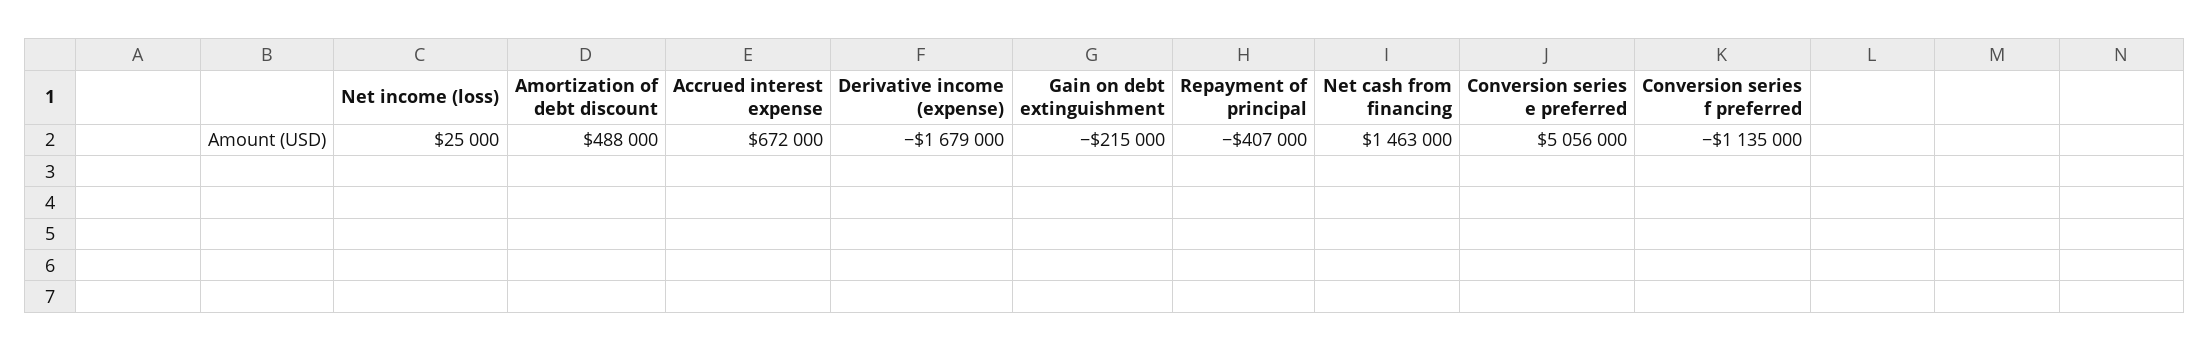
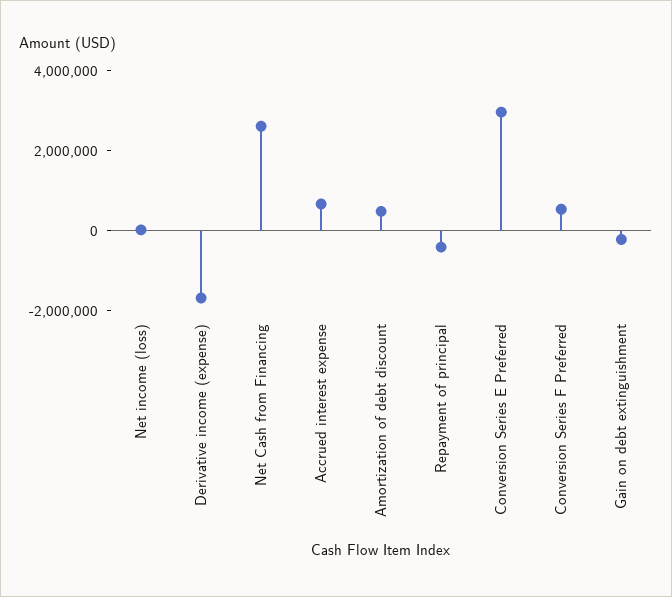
  {
    "Net income (loss)": 25000,
    "Amortization of debt discount": 488000,
    "Accrued interest expense": 672000,
    "Derivative income (expense)": -1679000,
    "Gain on debt extinguishment": -215000,
    "Repayment of principal": -407000,
-   "Net cash from financing": 1463000,
+   "Net cash from financing": 2500000,
-   "Conversion series e preferred": 5056000,
+   "Conversion series e preferred": 3000000,
-   "Conversion series f preferred": -1135000
+   "Conversion series f preferred": 500000
  }

